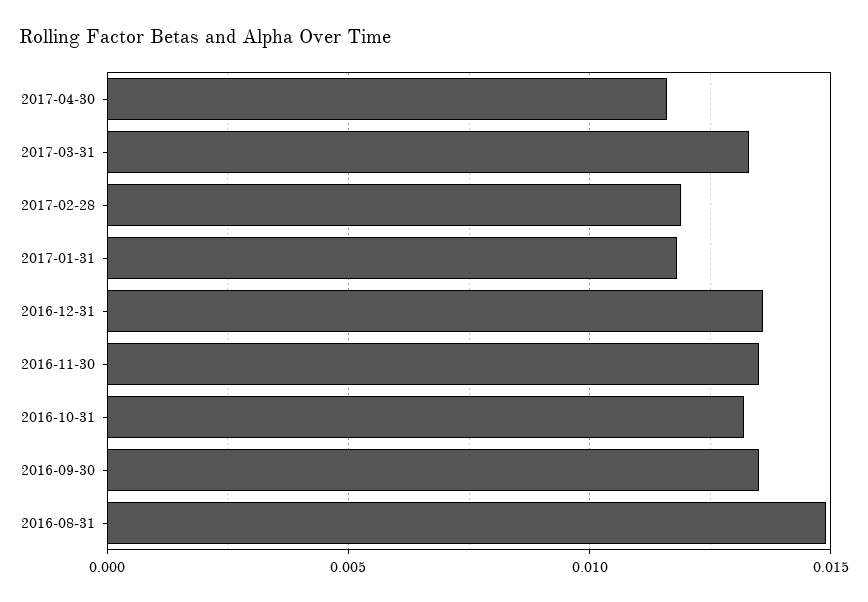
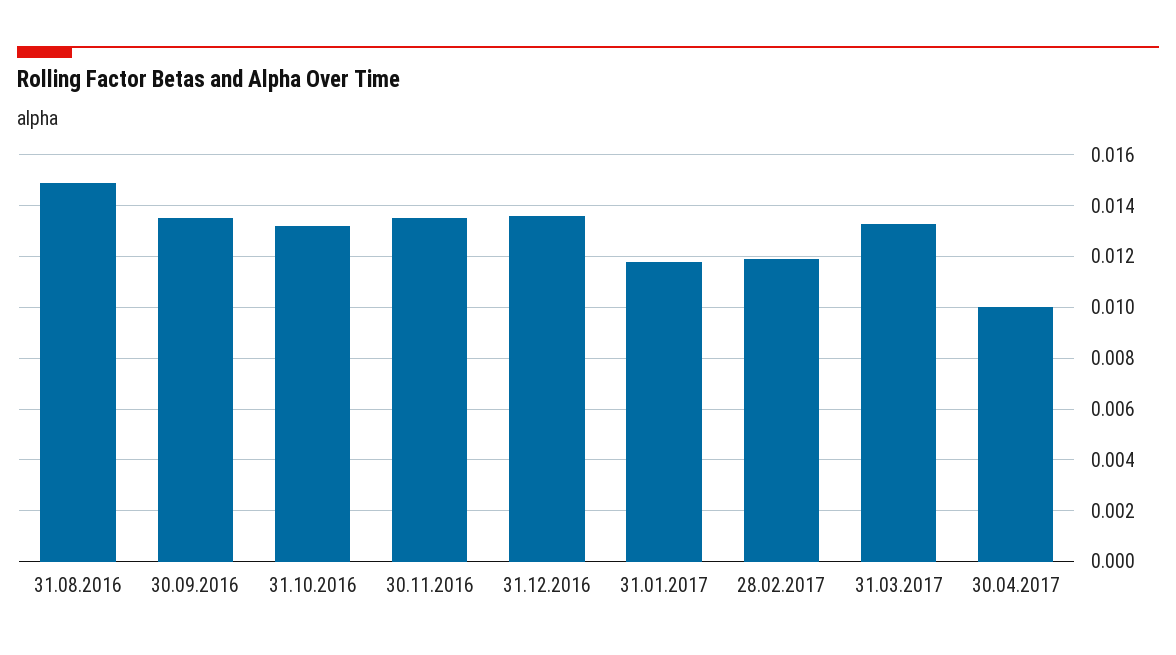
  {
-   "2017-04-30": 0.0115,
+   "2017-04-30": 0.01,
    "2017-03-31": 0.0135,
    "2017-02-28": 0.012,
    "2017-01-31": 0.012,
    "2016-12-31": 0.0135,
    "2016-11-30": 0.0135,
    "2016-10-31": 0.013,
    "2016-09-30": 0.0135,
    "2016-08-31": 0.015
  }

